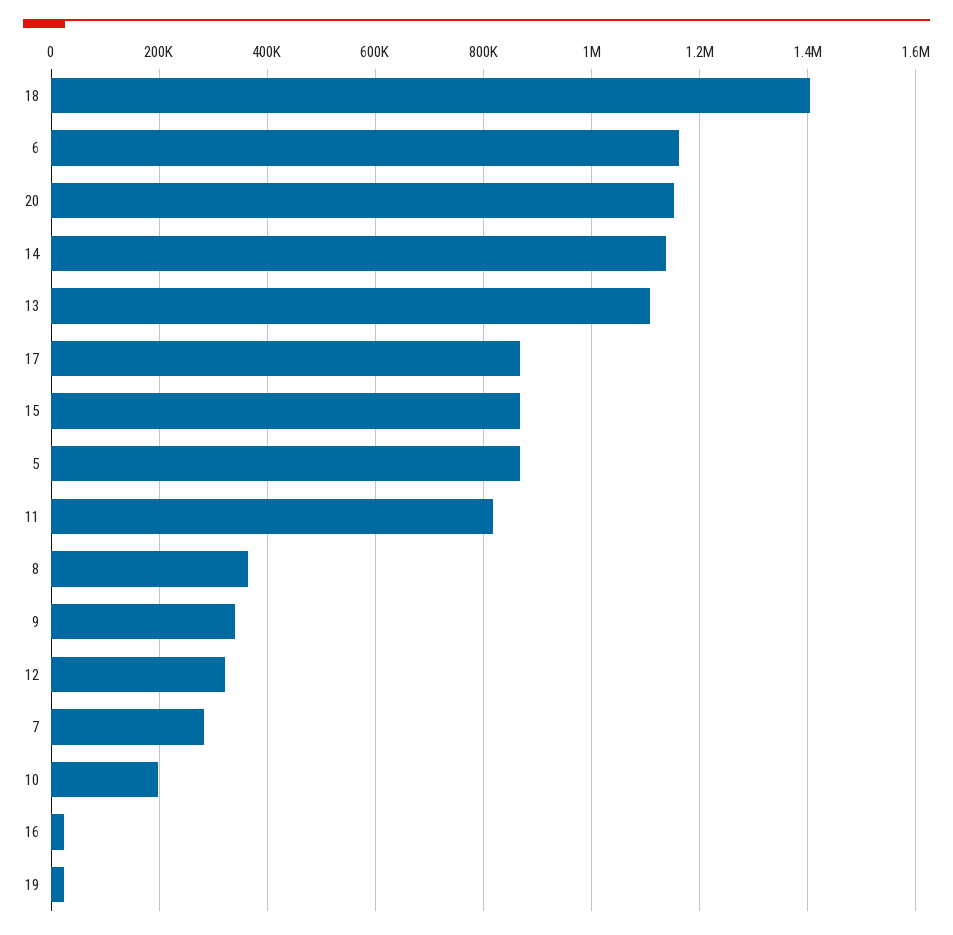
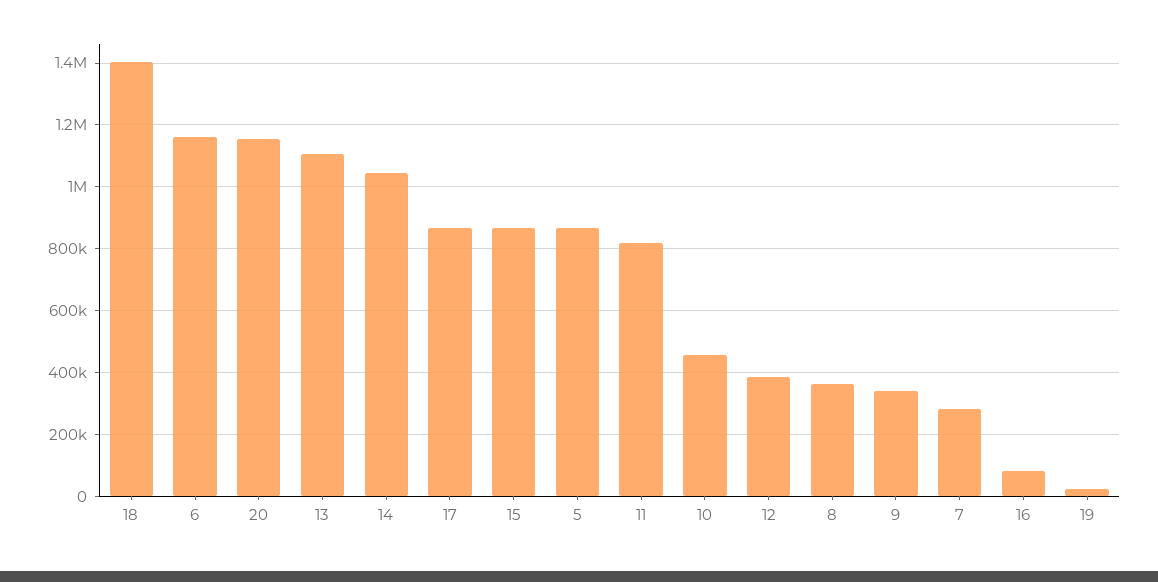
  {
    "18": 1400000,
    "6": 1160000,
    "20": 1160000,
-   "14": 1140000,
+   "14": 1040000,
    "13": 1100000,
    "17": 860000,
    "15": 860000,
    "5": 860000,
    "11": 820000,
    "8": 360000,
    "9": 340000,
-   "12": 320000,
+   "12": 380000,
    "7": 280000,
-   "10": 200000,
+   "10": 460000,
-   "16": 20000,
+   "16": 80000,
    "19": 20000
  }

